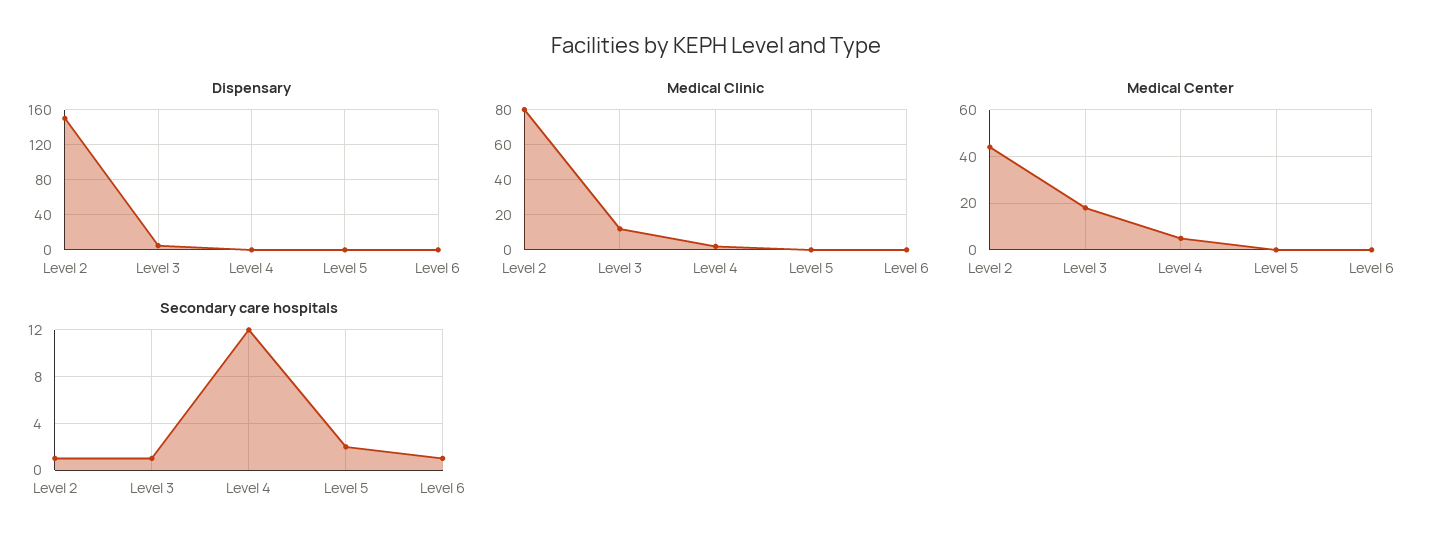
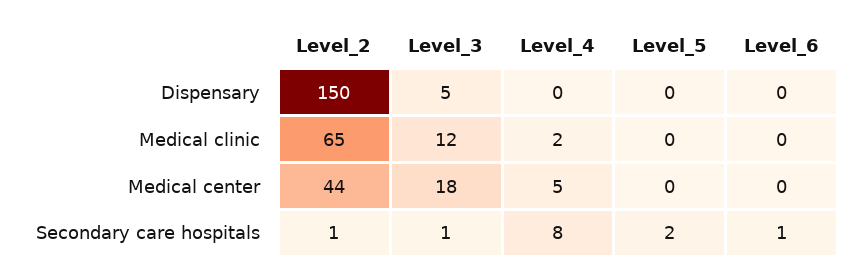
  {
    "Dispensary": {
      "Level 2": 150,
      "Level 3": 5,
      "Level 4": 0,
      "Level 5": 0,
      "Level 6": 0
    },
    "Medical Clinic": {
-     "Level 2": 80,
+     "Level 2": 65,
      "Level 3": 12,
      "Level 4": 2,
      "Level 5": 0,
      "Level 6": 0
    },
    "Medical Center": {
      "Level 2": 44,
      "Level 3": 18,
      "Level 4": 5,
      "Level 5": 0,
      "Level 6": 0
    },
    "Secondary care hospitals": {
      "Level 2": 1,
      "Level 3": 1,
-     "Level 4": 12,
+     "Level 4": 8,
      "Level 5": 2,
      "Level 6": 1
    }
  }

